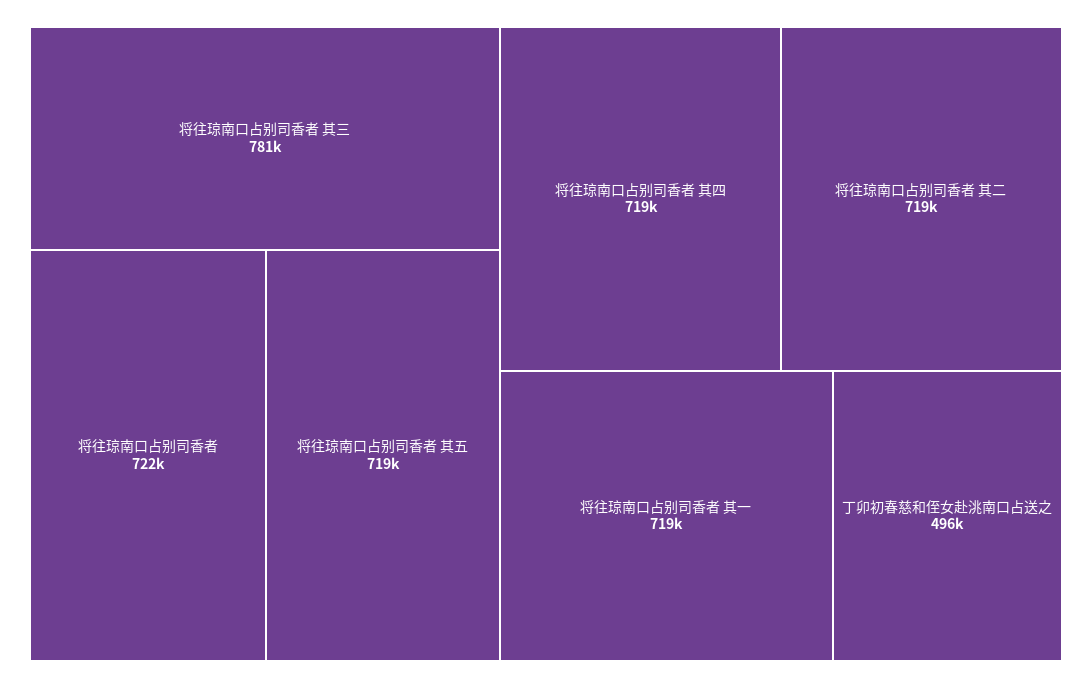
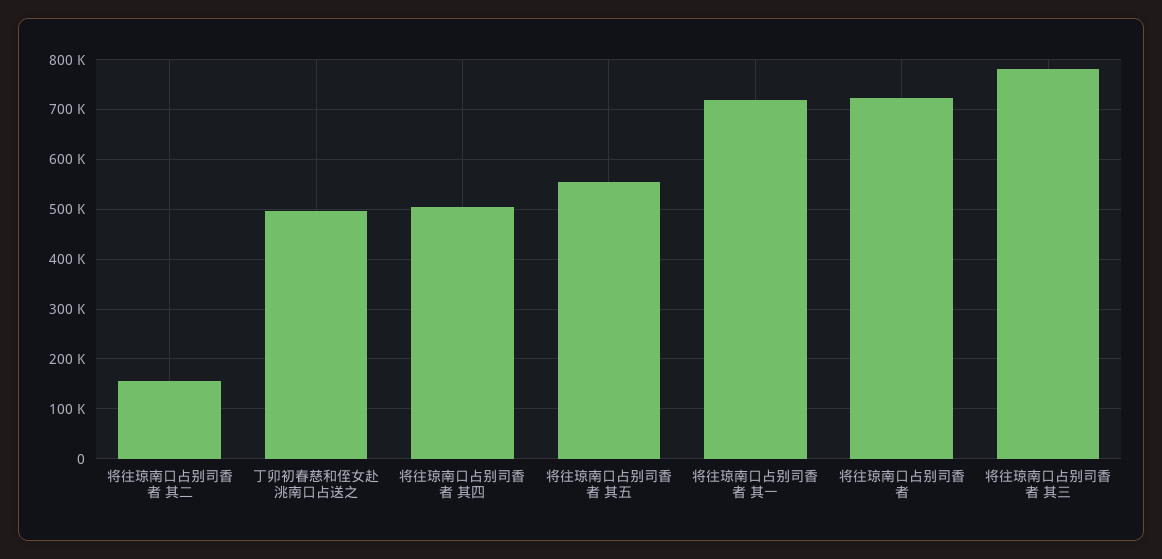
  {
    "将往琼南口占别司香者 其三": 781000,
    "将往琼南口占别司香者": 722000,
-   "将往琼南口占别司香者 其五": 719000,
+   "将往琼南口占别司香者 其五": 560000,
-   "将往琼南口占别司香者 其四": 719000,
+   "将往琼南口占别司香者 其四": 500000,
-   "将往琼南口占别司香者 其二": 719000,
+   "将往琼南口占别司香者 其二": 160000,
    "将往琼南口占别司香者 其一": 719000,
    "丁卯初春慈和侄女赴洮南口占送之": 496000
  }

